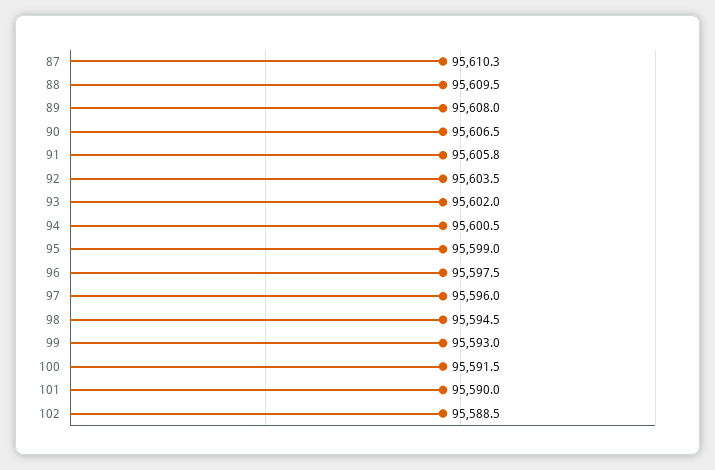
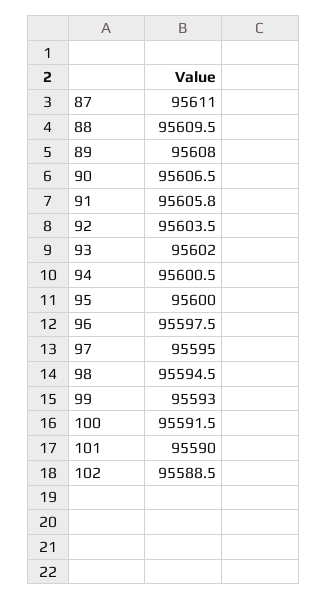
  {
-   "87": 95610.3,
+   "87": 95611,
    "88": 95609.5,
    "89": 95608,
    "90": 95606.5,
    "91": 95605.8,
    "92": 95603.5,
    "93": 95602,
    "94": 95600.5,
-   "95": 95599,
+   "95": 95600,
    "96": 95597.5,
-   "97": 95596,
+   "97": 95595,
    "98": 95594.5,
    "99": 95593,
    "100": 95591.5,
    "101": 95590,
    "102": 95588.5
  }

